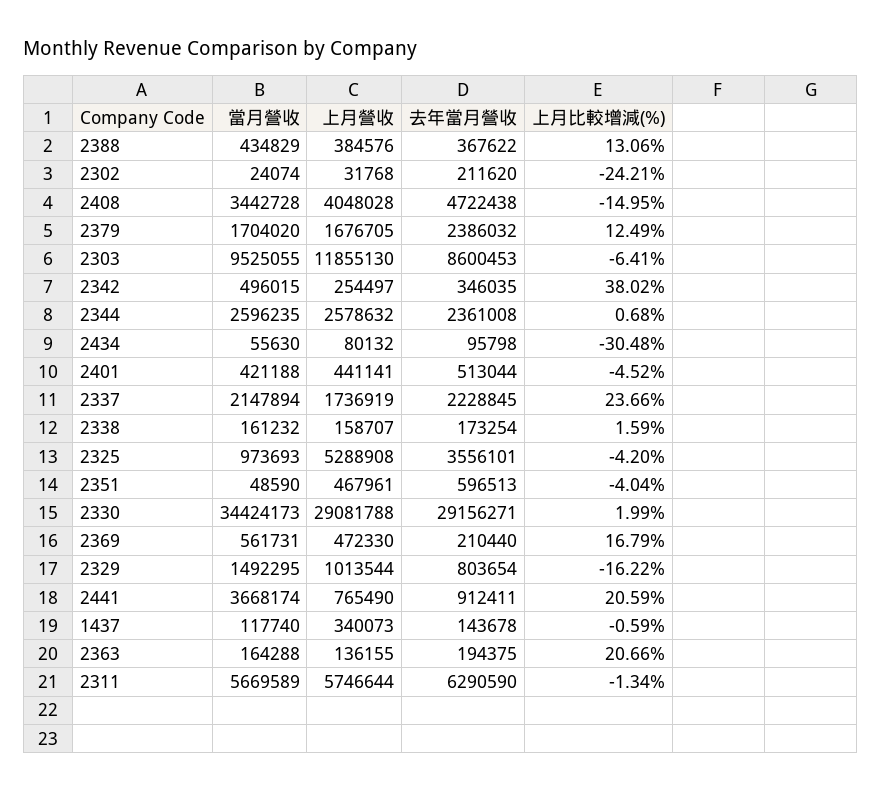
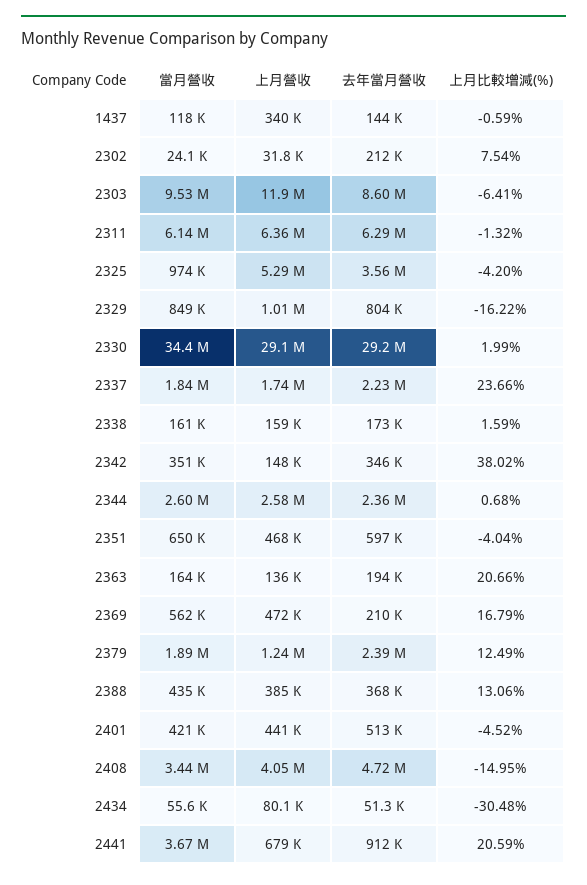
  {
    "當月營收": {
      "2388": 434829,
      "2302": 24074,
      "2408": 3442728,
-     "2379": 1704020,
+     "2379": 1890000,
      "2303": 9525055,
-     "2342": 496015,
+     "2342": 351000,
      "2344": 2596235,
      "2434": 55630,
      "2401": 421188,
-     "2337": 2147894,
+     "2337": 1840000,
      "2338": 161232,
      "2325": 973693,
-     "2351": 48590,
+     "2351": 650000,
      "2330": 34424173,
      "2369": 561731,
-     "2329": 1492295,
+     "2329": 849000,
      "2441": 3668174,
      "1437": 117740,
      "2363": 164288,
-     "2311": 5669589
+     "2311": 6140000
    },
    "上月營收": {
      "2388": 384576,
      "2302": 31768,
      "2408": 4048028,
-     "2379": 1676705,
+     "2379": 1240000,
      "2303": 11855130,
-     "2342": 254497,
+     "2342": 148000,
      "2344": 2578632,
      "2434": 80132,
      "2401": 441141,
      "2337": 1736919,
      "2338": 158707,
      "2325": 5288908,
      "2351": 467961,
      "2330": 29081788,
      "2369": 472330,
      "2329": 1013544,
-     "2441": 765490,
+     "2441": 679000,
      "1437": 340073,
      "2363": 136155,
-     "2311": 5746644
+     "2311": 6360000
    },
    "去年當月營收": {
      "2388": 367622,
      "2302": 211620,
      "2408": 4722438,
      "2379": 2386032,
      "2303": 8600453,
      "2342": 346035,
      "2344": 2361008,
-     "2434": 95798,
+     "2434": 51300,
      "2401": 513044,
      "2337": 2228845,
      "2338": 173254,
      "2325": 3556101,
      "2351": 596513,
      "2330": 29156271,
      "2369": 210440,
      "2329": 803654,
      "2441": 912411,
      "1437": 143678,
      "2363": 194375,
      "2311": 6290590
    },
    "上月比較增減(%)": {
      "2388": 13.06,
-     "2302": -24.21,
+     "2302": 7.54,
      "2408": -14.95,
      "2379": 12.49,
      "2303": -6.41,
      "2342": 38.02,
      "2344": 0.68,
      "2434": -30.48,
      "2401": -4.52,
      "2337": 23.66,
      "2338": 1.59,
      "2325": -4.2,
      "2351": -4.04,
      "2330": 1.99,
      "2369": 16.79,
      "2329": -16.22,
      "2441": 20.59,
      "1437": -0.59,
      "2363": 20.66,
-     "2311": -1.34
+     "2311": -1.32
    }
  }

